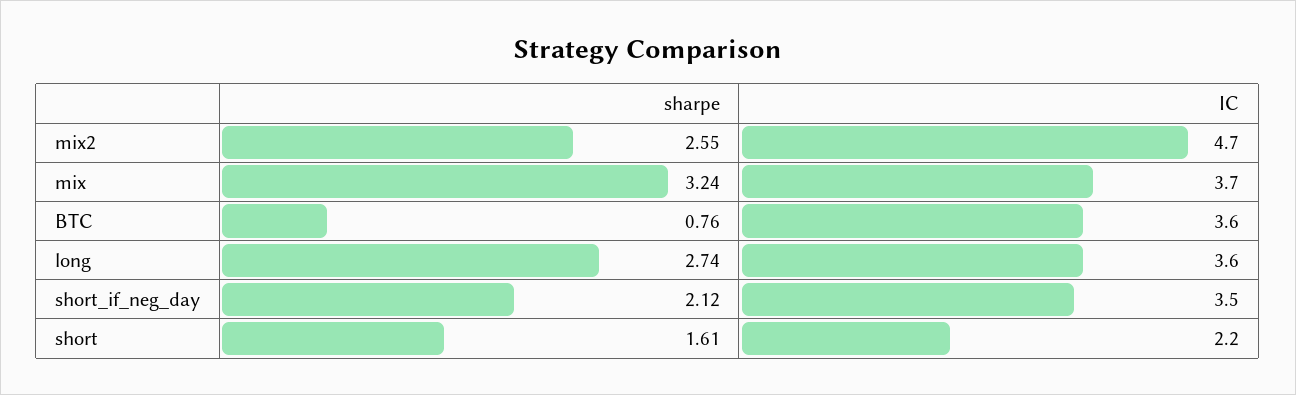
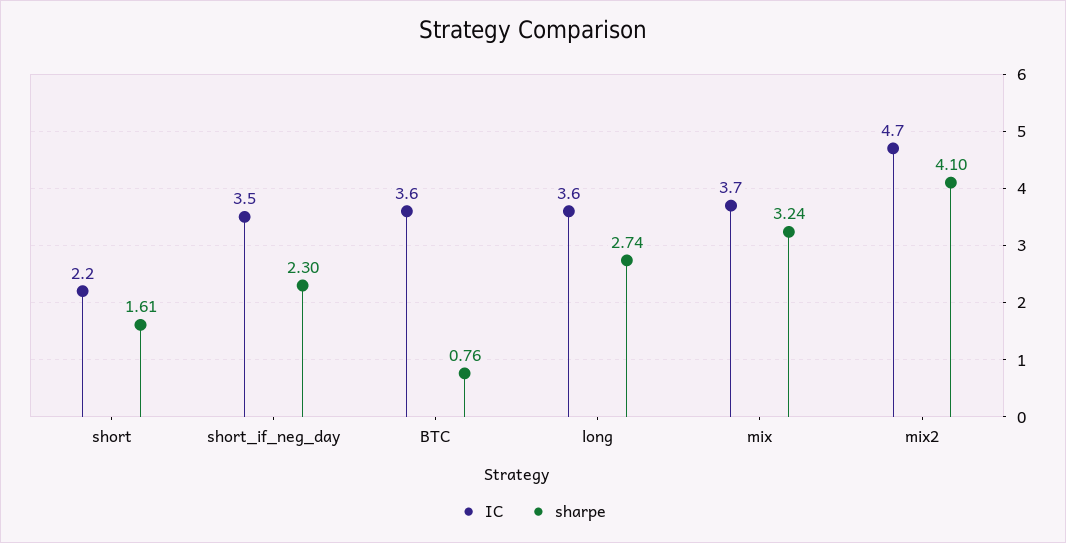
  {
    "sharpe": {
-     "mix2": 2.55,
+     "mix2": 4.1,
      "mix": 3.24,
      "BTC": 0.76,
      "long": 2.74,
-     "short_if_neg_day": 2.12,
+     "short_if_neg_day": 2.3,
      "short": 1.61
    },
    "IC": {
      "mix2": 4.7,
      "mix": 3.7,
      "BTC": 3.6,
      "long": 3.6,
      "short_if_neg_day": 3.5,
      "short": 2.2
    }
  }

